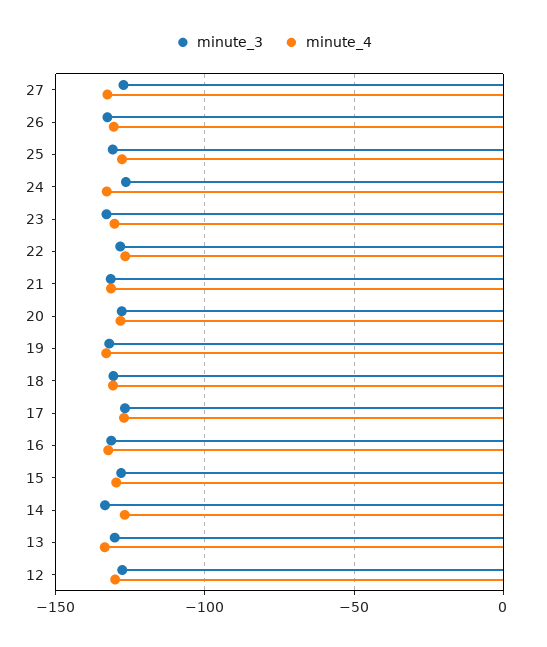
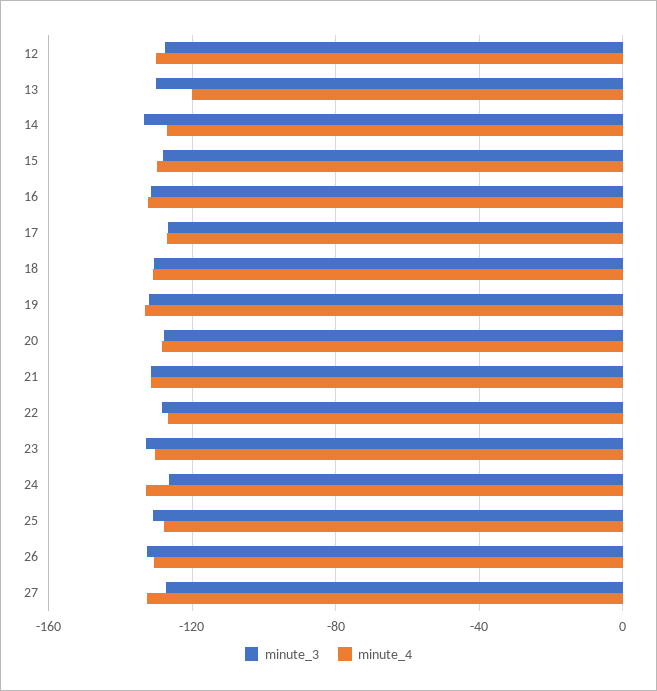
  {
    "minute_3": {
      "27": -125,
      "26": -135,
      "25": -130,
      "24": -125,
      "23": -135,
      "22": -130,
      "21": -130,
      "20": -130,
      "19": -130,
      "18": -130,
      "17": -125,
      "16": -130,
      "15": -130,
      "14": -135,
      "13": -130,
      "12": -130
    },
    "minute_4": {
      "27": -135,
      "26": -130,
      "25": -130,
      "24": -135,
      "23": -130,
      "22": -125,
      "21": -130,
      "20": -130,
      "19": -135,
      "18": -130,
      "17": -125,
      "16": -130,
      "15": -130,
      "14": -125,
-     "13": -135,
+     "13": -120,
      "12": -130
    }
  }

